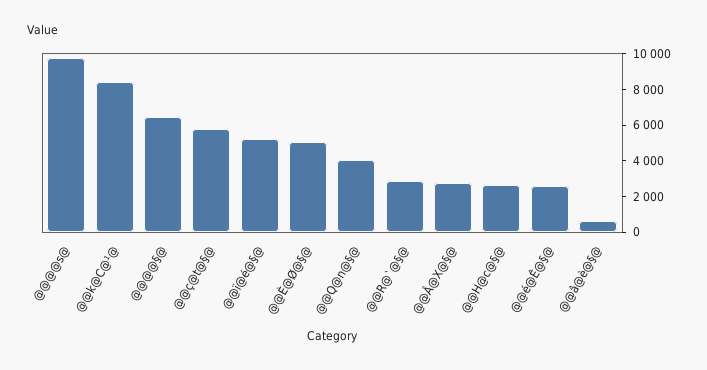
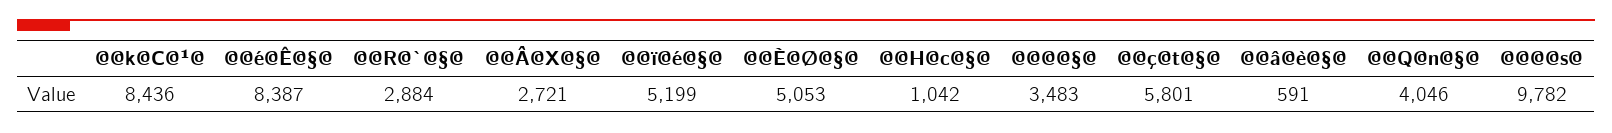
  {
    "@@@@s@": 9782,
    "@@k@C@¹@": 8436,
-   "@@@@§@": 6500,
+   "@@@@§@": 3483,
    "@@ç@t@§@": 5801,
    "@@ï@é@§@": 5199,
    "@@È@Ø@§@": 5053,
    "@@Q@n@§@": 4046,
    "@@R@`@§@": 2884,
    "@@Â@X@§@": 2721,
-   "@@H@c@§@": 2500,
+   "@@H@c@§@": 1042,
-   "@@é@Ê@§@": 2500,
+   "@@é@Ê@§@": 8387,
    "@@â@è@§@": 591
  }

